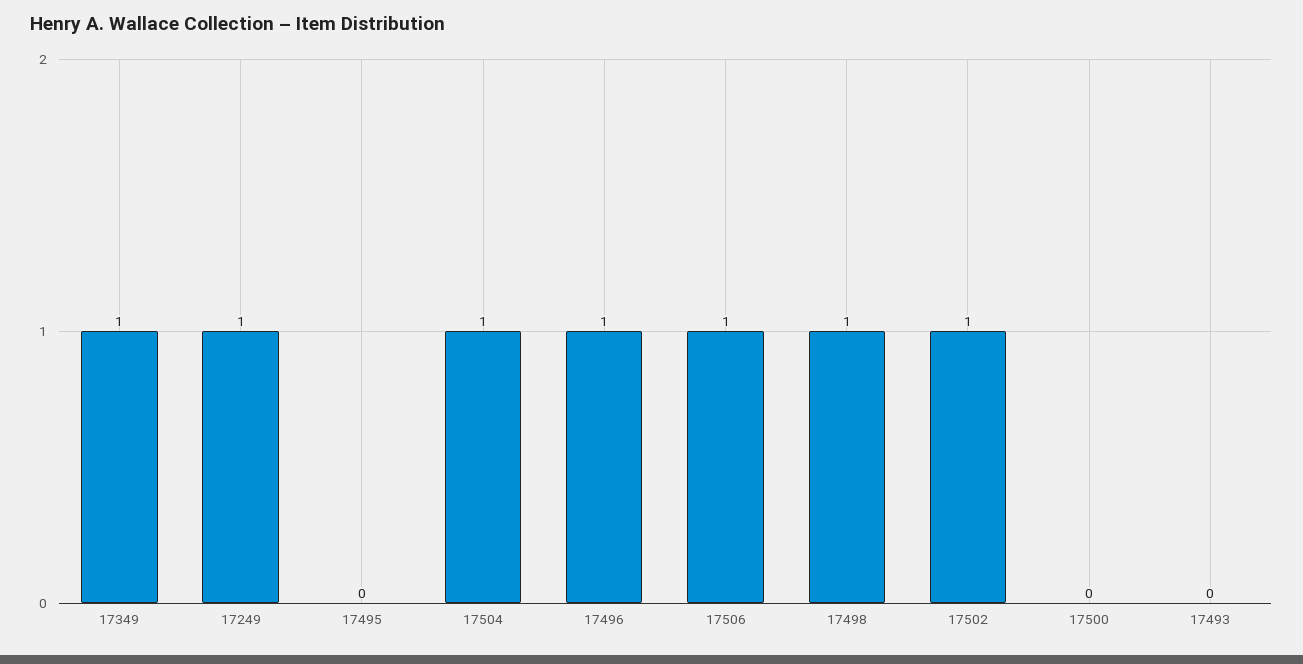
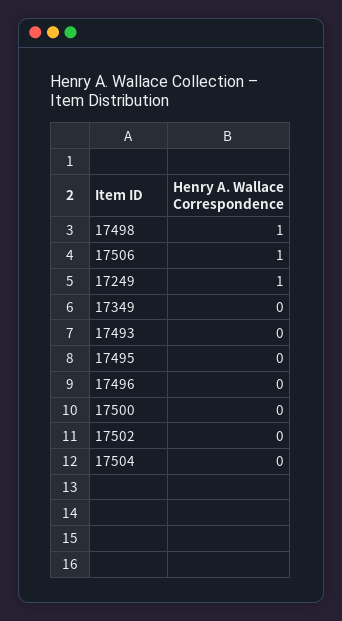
  {
-   "17349": 1,
+   "17349": 0,
    "17249": 1,
    "17495": 0,
-   "17504": 1,
+   "17504": 0,
-   "17496": 1,
+   "17496": 0,
    "17506": 1,
    "17498": 1,
-   "17502": 1,
+   "17502": 0,
    "17500": 0,
    "17493": 0
  }

